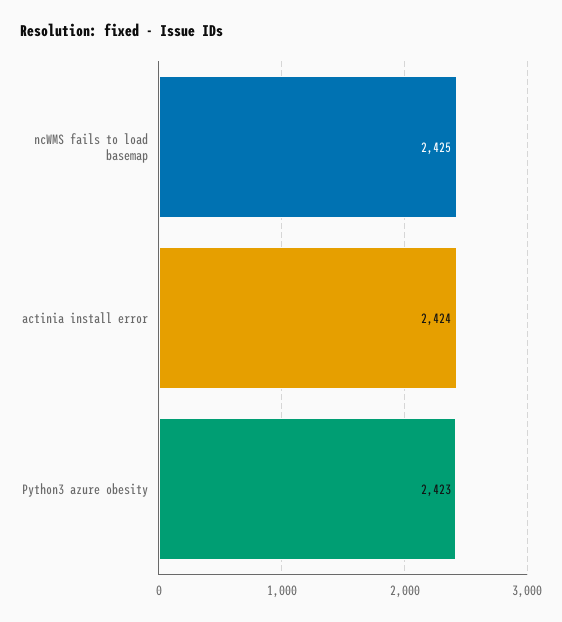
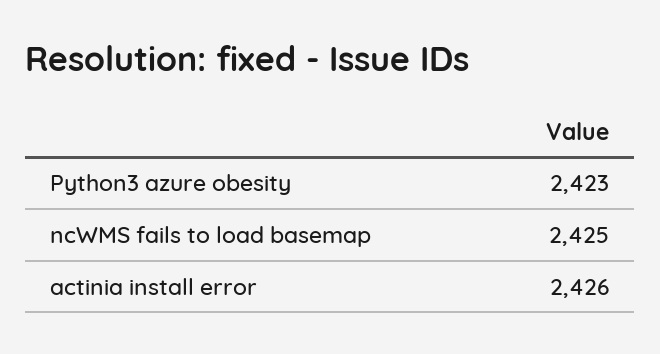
  {
    "ncWMS fails to load basemap": 2425,
-   "actinia install error": 2424,
+   "actinia install error": 2426,
    "Python3 azure obesity": 2423
  }

